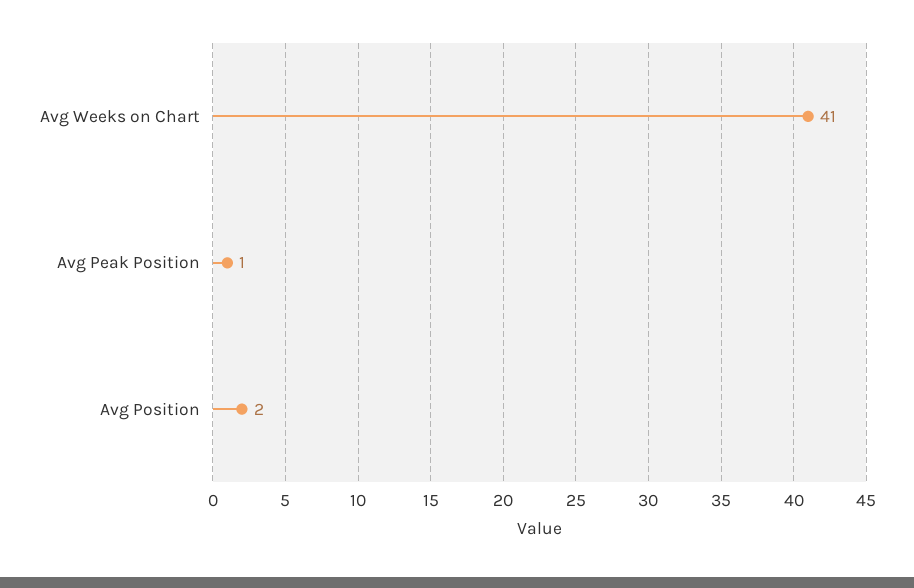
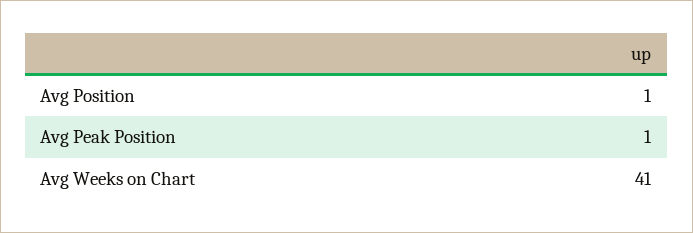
  {
    "Avg Weeks on Chart": 41,
    "Avg Peak Position": 1,
-   "Avg Position": 2
+   "Avg Position": 1
  }

